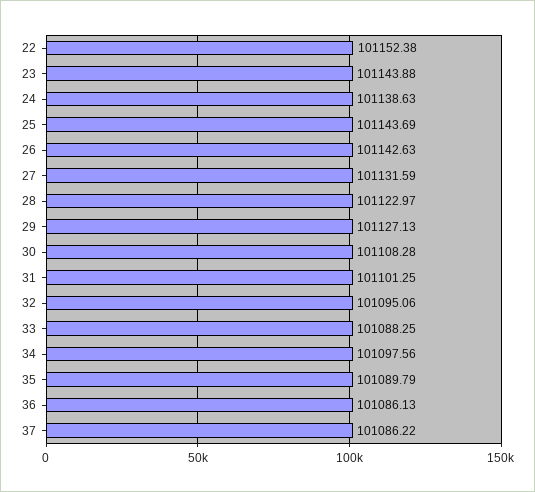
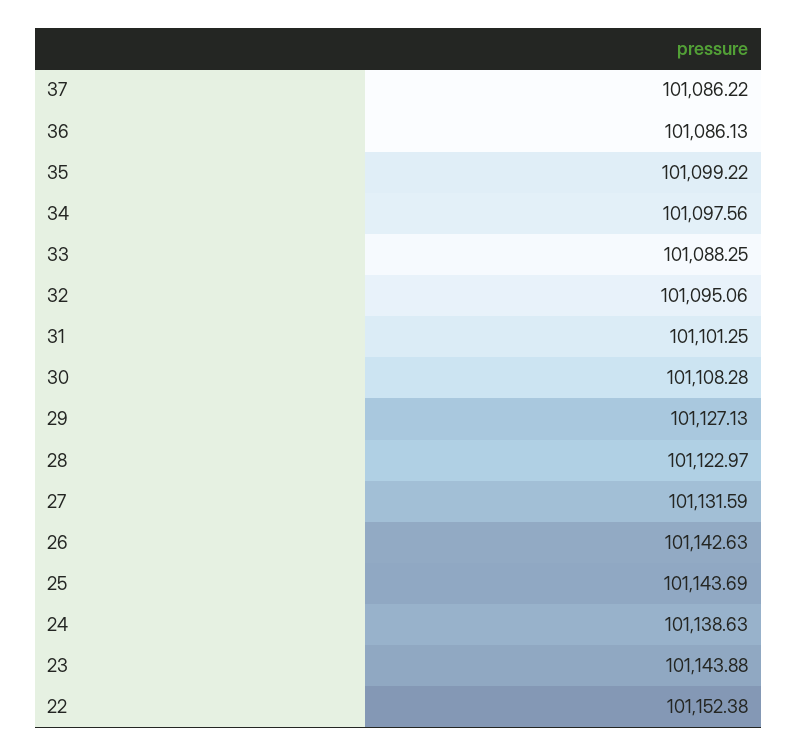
  {
    "22": 101152.38,
    "23": 101143.88,
    "24": 101138.63,
    "25": 101143.69,
    "26": 101142.63,
    "27": 101131.59,
    "28": 101122.97,
    "29": 101127.13,
    "30": 101108.28,
    "31": 101101.25,
    "32": 101095.06,
    "33": 101088.25,
    "34": 101097.56,
-   "35": 101089.79,
+   "35": 101099.22,
    "36": 101086.13,
    "37": 101086.22
  }

